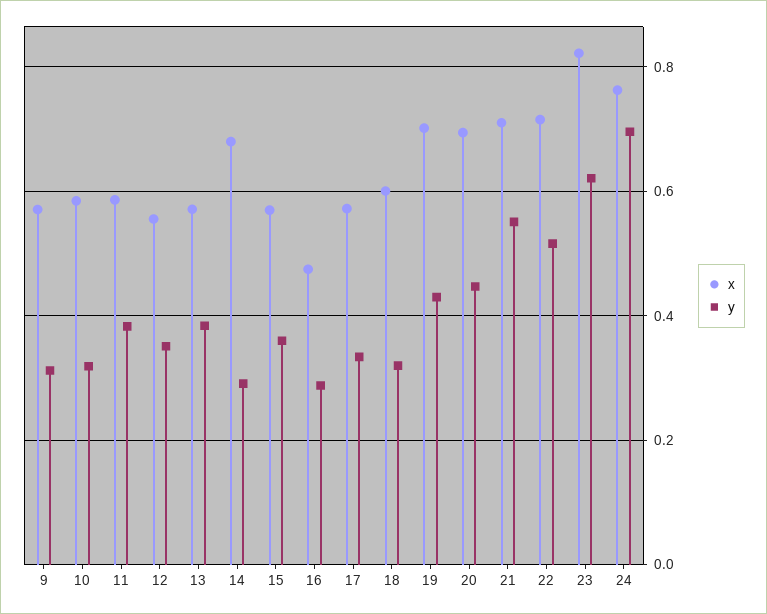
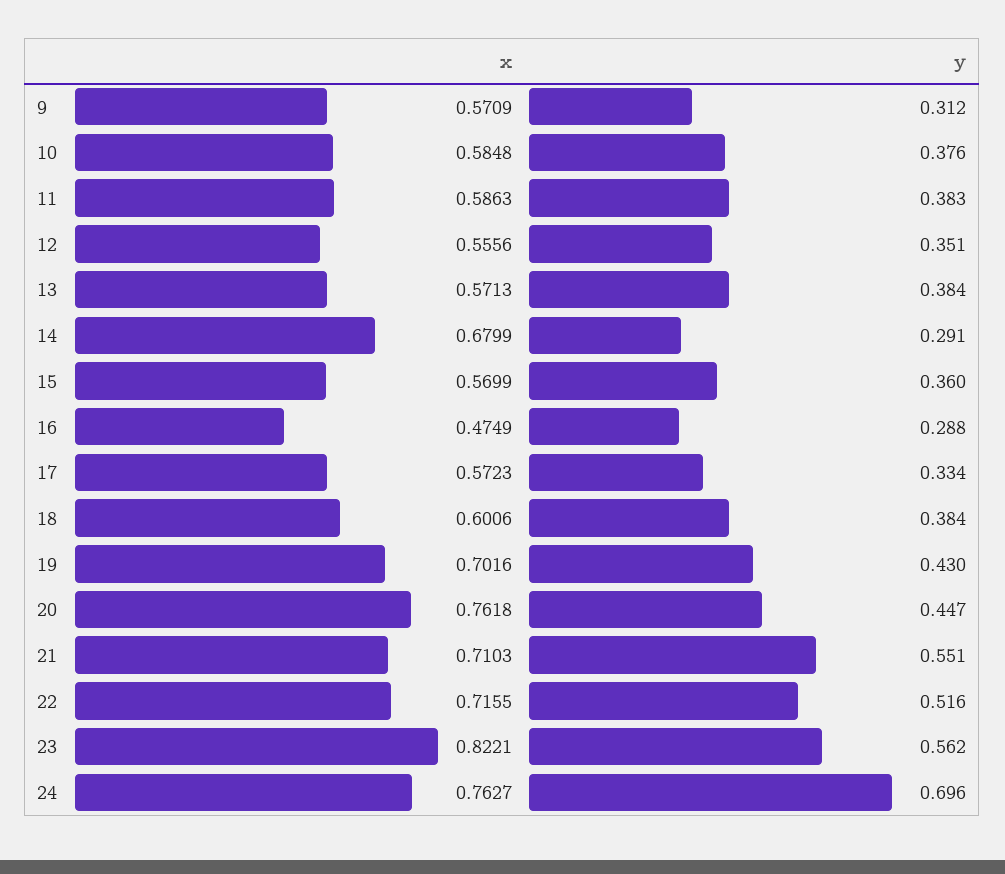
  {
    "x": {
      "9": 0.5709,
      "10": 0.5848,
      "11": 0.5863,
      "12": 0.5556,
      "13": 0.5713,
      "14": 0.6799,
      "15": 0.5699,
      "16": 0.4749,
      "17": 0.5723,
      "18": 0.6006,
      "19": 0.7016,
-     "20": 0.7,
+     "20": 0.7618,
      "21": 0.7103,
      "22": 0.7155,
      "23": 0.8221,
      "24": 0.7627
    },
    "y": {
      "9": 0.312,
-     "10": 0.32,
+     "10": 0.376,
      "11": 0.383,
      "12": 0.351,
      "13": 0.384,
      "14": 0.291,
      "15": 0.36,
      "16": 0.288,
      "17": 0.334,
-     "18": 0.32,
+     "18": 0.384,
      "19": 0.43,
      "20": 0.447,
      "21": 0.551,
      "22": 0.516,
-     "23": 0.62,
+     "23": 0.562,
      "24": 0.696
    }
  }

